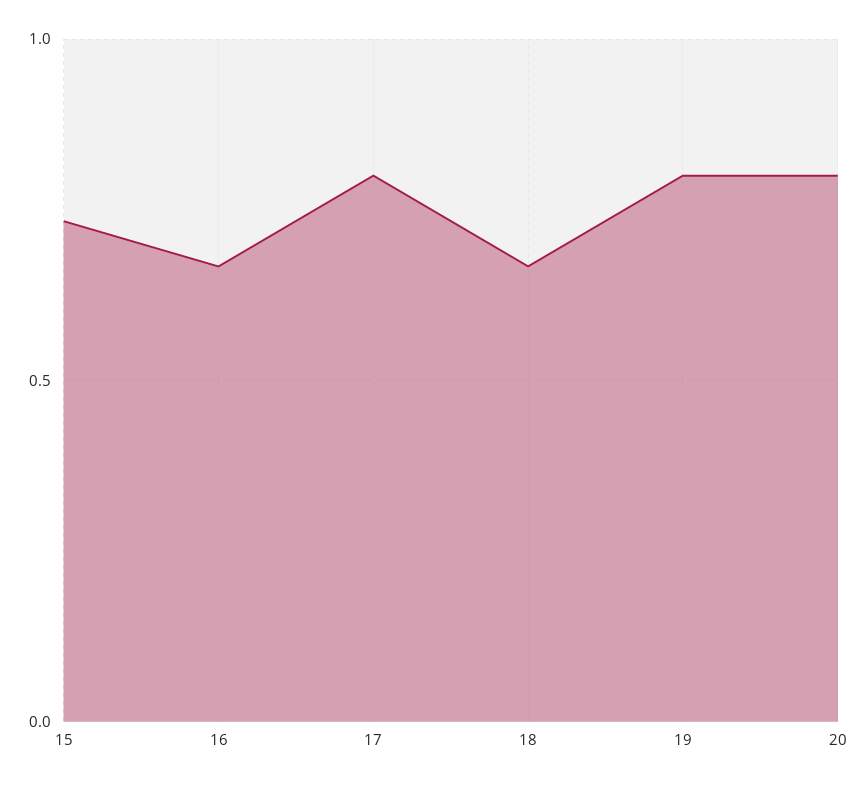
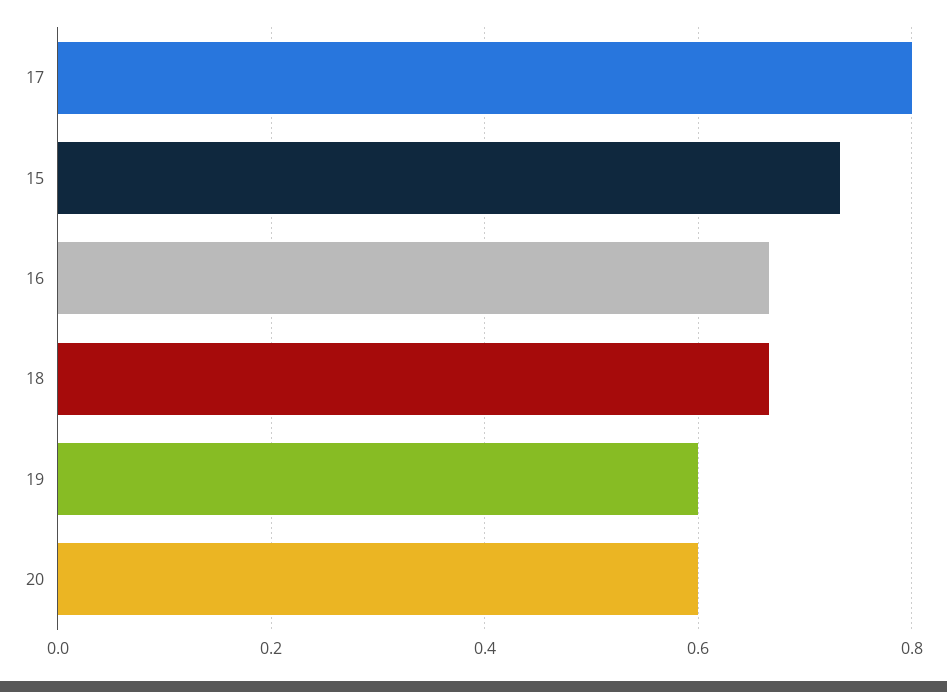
  {
    "15": 0.74,
    "16": 0.66,
    "17": 0.8,
    "18": 0.66,
-   "19": 0.8,
+   "19": 0.6,
-   "20": 0.8
+   "20": 0.6
  }

